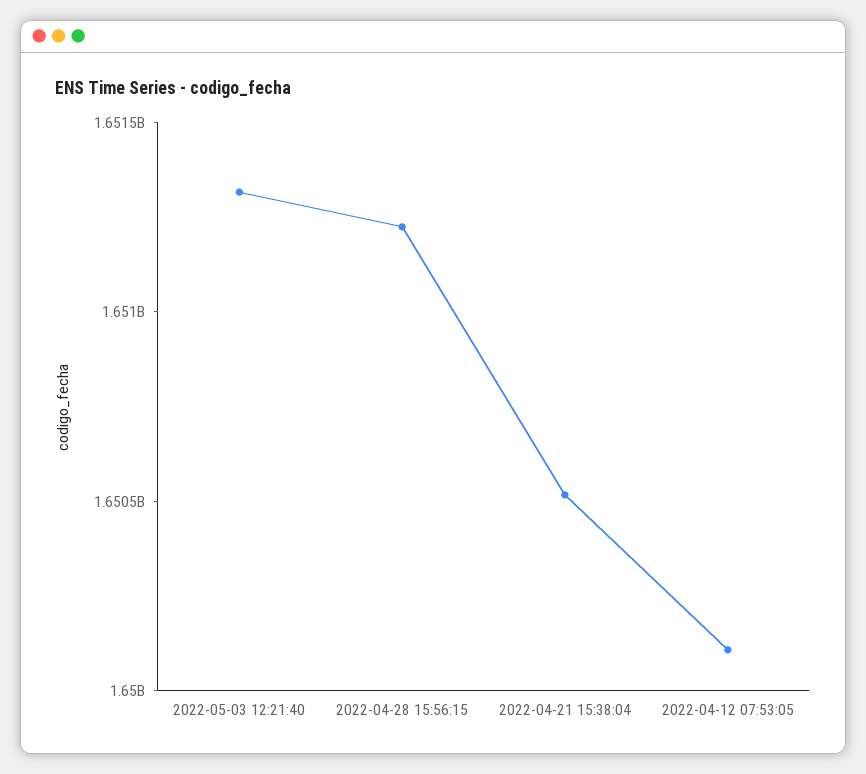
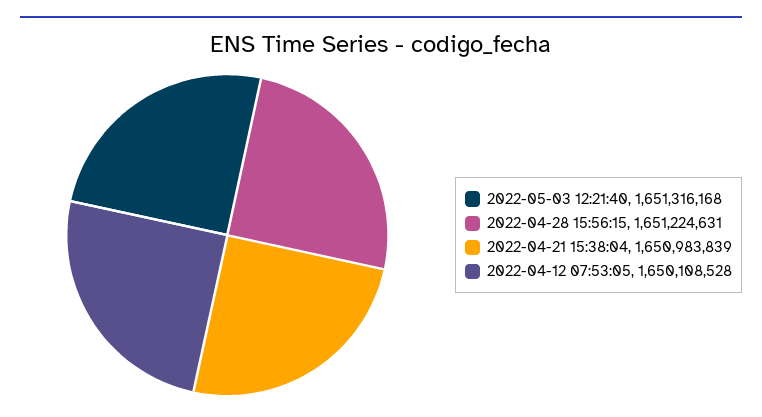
  {
    "2022-05-03 12:21:40": 1651316168,
    "2022-04-28 15:56:15": 1651224631,
-   "2022-04-21 15:38:04": 1650500000,
+   "2022-04-21 15:38:04": 1650983839,
    "2022-04-12 07:53:05": 1650108528
  }

